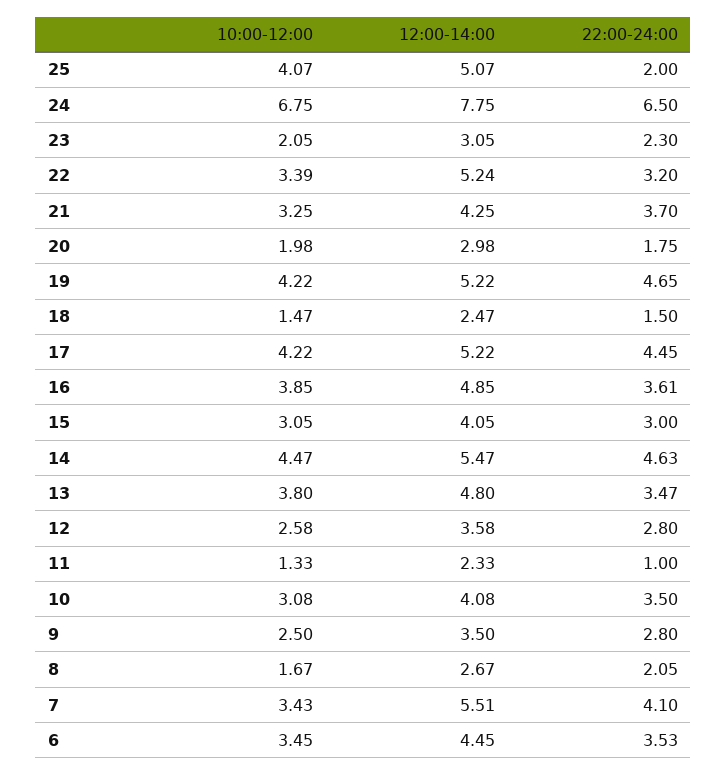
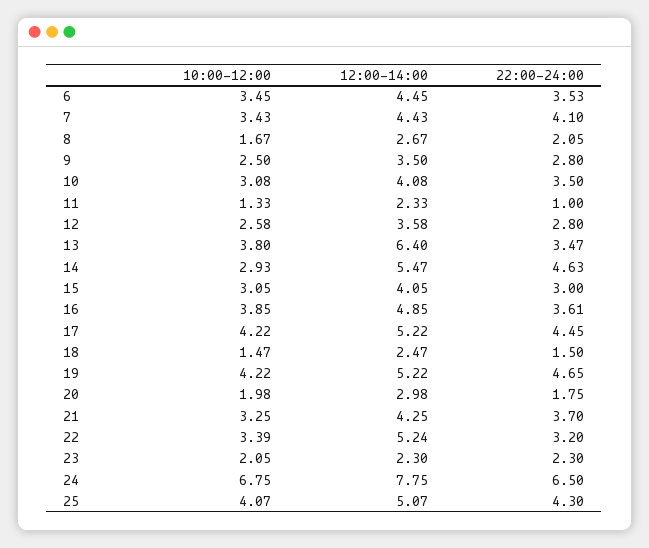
  {
    "10:00-12:00": {
      "25": 4.07,
      "24": 6.75,
      "23": 2.05,
      "22": 3.39,
      "21": 3.25,
      "20": 1.98,
      "19": 4.22,
      "18": 1.47,
      "17": 4.22,
      "16": 3.85,
      "15": 3.05,
-     "14": 4.47,
+     "14": 2.93,
      "13": 3.8,
      "12": 2.58,
      "11": 1.33,
      "10": 3.08,
      "9": 2.5,
      "8": 1.67,
      "7": 3.43,
      "6": 3.45
    },
    "12:00-14:00": {
      "25": 5.07,
      "24": 7.75,
-     "23": 3.05,
+     "23": 2.3,
      "22": 5.24,
      "21": 4.25,
      "20": 2.98,
      "19": 5.22,
      "18": 2.47,
      "17": 5.22,
      "16": 4.85,
      "15": 4.05,
      "14": 5.47,
-     "13": 4.8,
+     "13": 6.4,
      "12": 3.58,
      "11": 2.33,
      "10": 4.08,
      "9": 3.5,
      "8": 2.67,
-     "7": 5.51,
+     "7": 4.43,
      "6": 4.45
    },
    "22:00-24:00": {
-     "25": 2,
+     "25": 4.3,
      "24": 6.5,
      "23": 2.3,
      "22": 3.2,
      "21": 3.7,
      "20": 1.75,
      "19": 4.65,
      "18": 1.5,
      "17": 4.45,
      "16": 3.61,
      "15": 3,
      "14": 4.63,
      "13": 3.47,
      "12": 2.8,
      "11": 1,
      "10": 3.5,
      "9": 2.8,
      "8": 2.05,
      "7": 4.1,
      "6": 3.53
    }
  }

